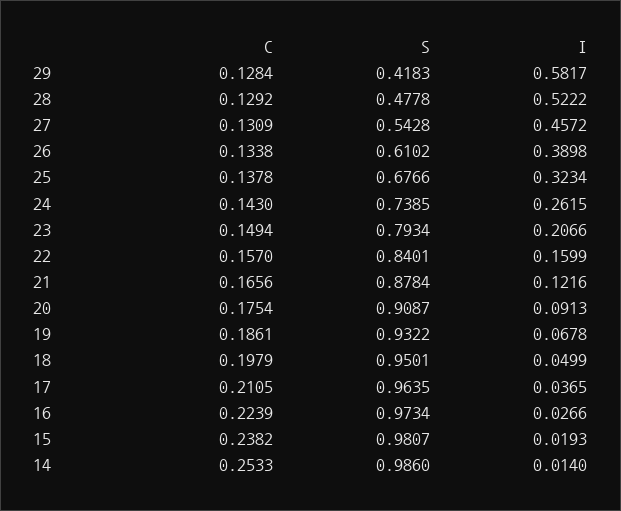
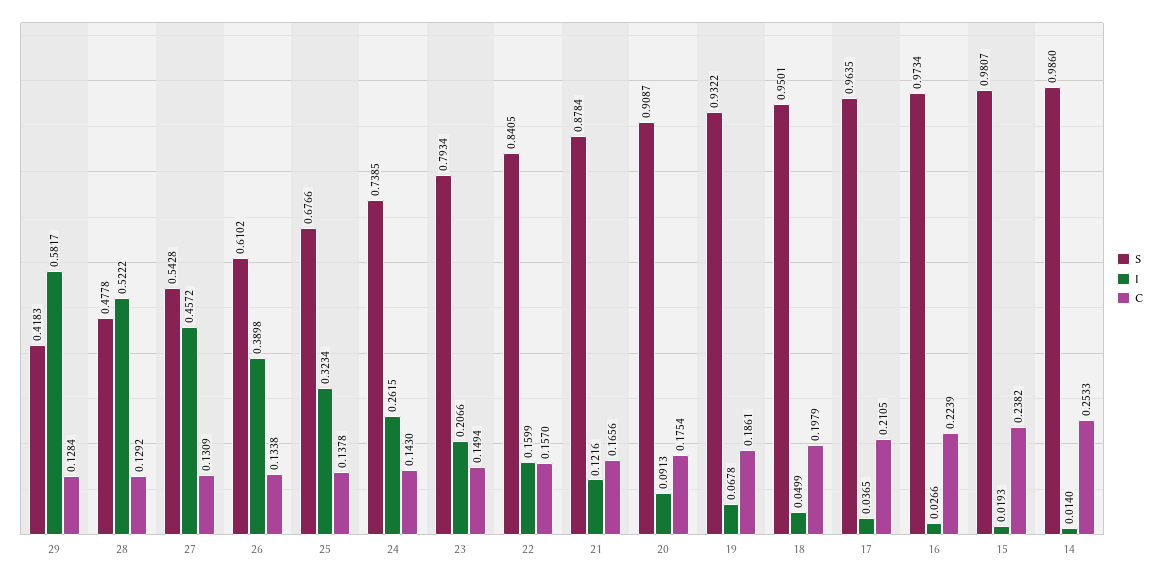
  {
    "C": {
      "29": 0.1284,
      "28": 0.1292,
      "27": 0.1309,
      "26": 0.1338,
      "25": 0.1378,
      "24": 0.143,
      "23": 0.1494,
      "22": 0.157,
      "21": 0.1656,
      "20": 0.1754,
      "19": 0.1861,
      "18": 0.1979,
      "17": 0.2105,
      "16": 0.2239,
      "15": 0.2382,
      "14": 0.2533
    },
    "S": {
      "29": 0.4183,
      "28": 0.4778,
      "27": 0.5428,
      "26": 0.6102,
      "25": 0.6766,
      "24": 0.7385,
      "23": 0.7934,
-     "22": 0.8401,
+     "22": 0.8405,
      "21": 0.8784,
      "20": 0.9087,
      "19": 0.9322,
      "18": 0.9501,
      "17": 0.9635,
      "16": 0.9734,
      "15": 0.9807,
      "14": 0.986
    },
    "I": {
      "29": 0.5817,
      "28": 0.5222,
      "27": 0.4572,
      "26": 0.3898,
      "25": 0.3234,
      "24": 0.2615,
      "23": 0.2066,
      "22": 0.1599,
      "21": 0.1216,
      "20": 0.0913,
      "19": 0.0678,
      "18": 0.0499,
      "17": 0.0365,
      "16": 0.0266,
      "15": 0.0193,
      "14": 0.014
    }
  }

